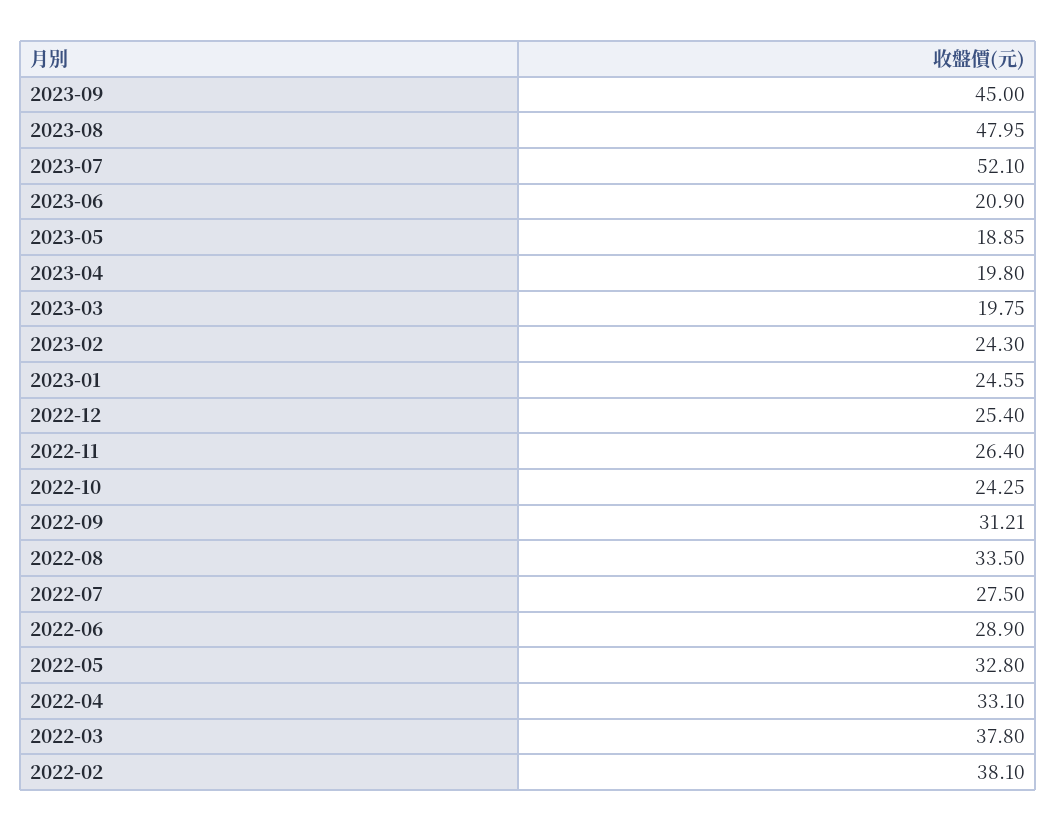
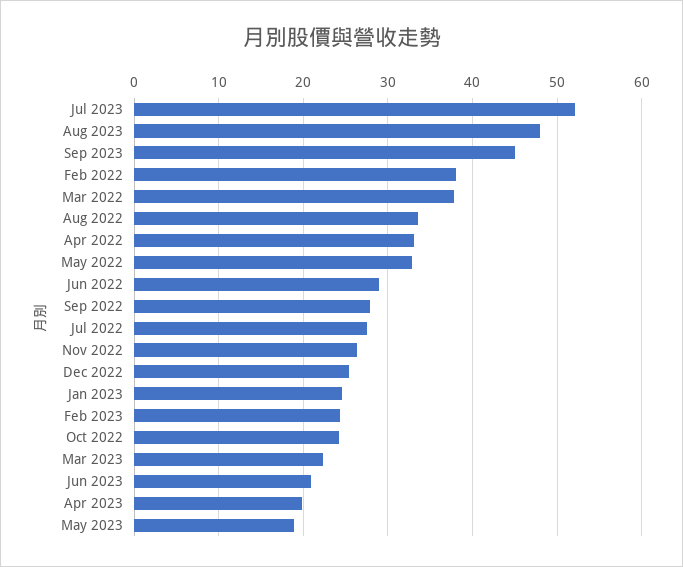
  {
    "2023-09": 45,
    "2023-08": 47.95,
    "2023-07": 52.1,
    "2023-06": 20.9,
    "2023-05": 18.85,
    "2023-04": 19.8,
-   "2023-03": 19.75,
+   "2023-03": 22,
    "2023-02": 24.3,
    "2023-01": 24.55,
    "2022-12": 25.4,
    "2022-11": 26.4,
    "2022-10": 24.25,
-   "2022-09": 31.21,
+   "2022-09": 28,
    "2022-08": 33.5,
    "2022-07": 27.5,
    "2022-06": 28.9,
    "2022-05": 32.8,
    "2022-04": 33.1,
    "2022-03": 37.8,
    "2022-02": 38.1
  }

